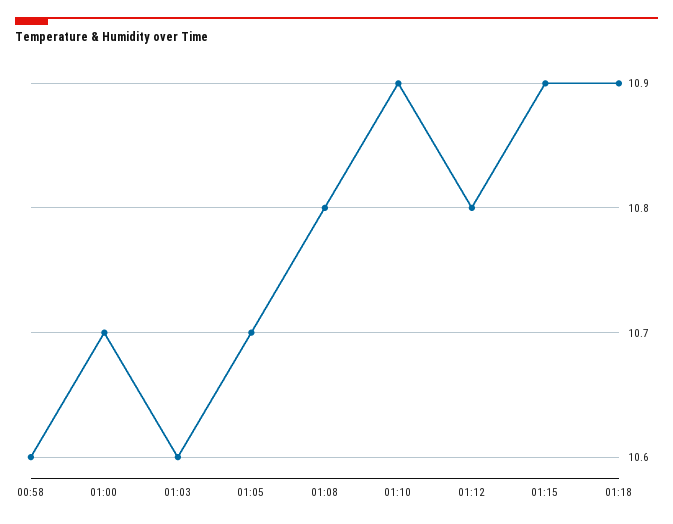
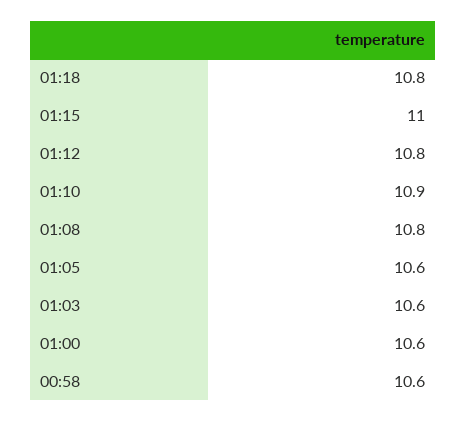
  {
    "00:58": 10.6,
-   "01:00": 10.7,
+   "01:00": 10.6,
    "01:03": 10.6,
-   "01:05": 10.7,
+   "01:05": 10.6,
    "01:08": 10.8,
    "01:10": 10.9,
    "01:12": 10.8,
-   "01:15": 10.9,
+   "01:15": 11,
-   "01:18": 10.9
+   "01:18": 10.8
  }

